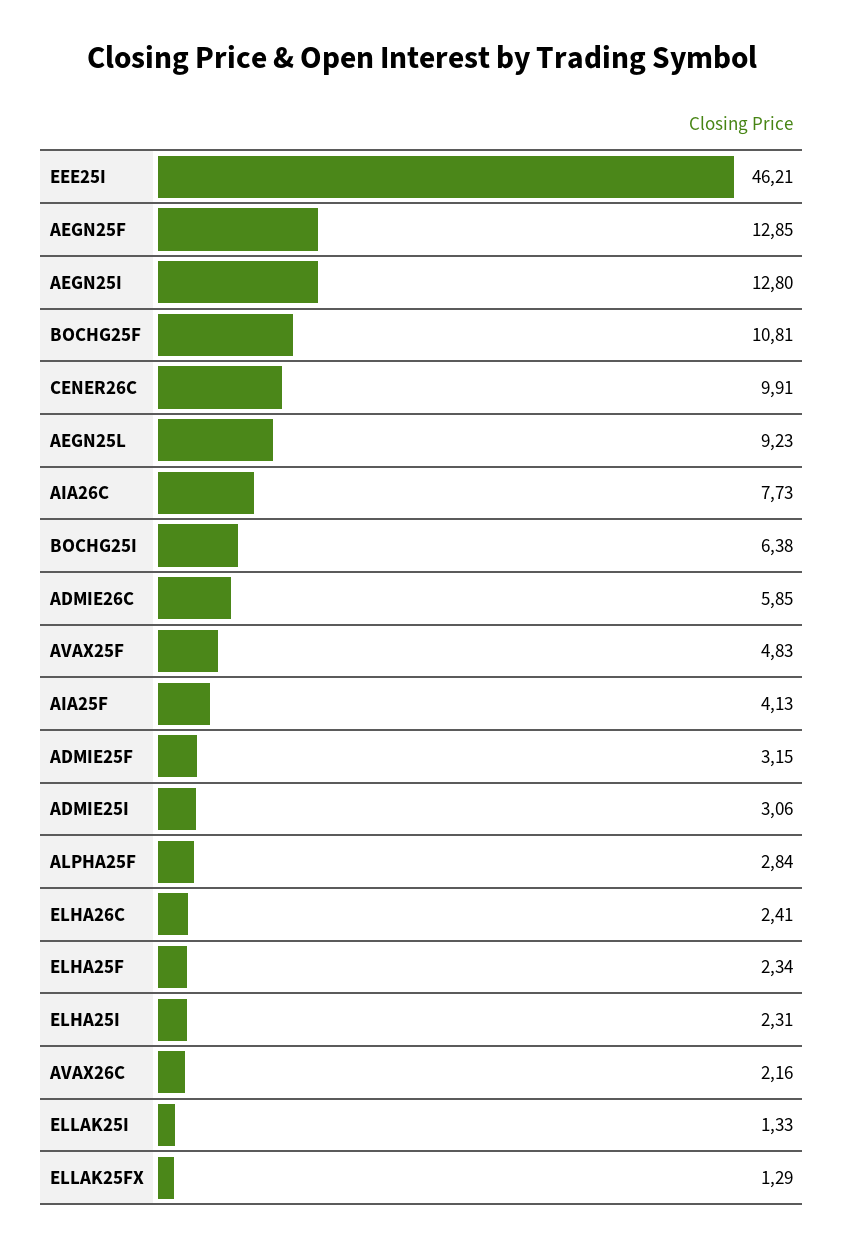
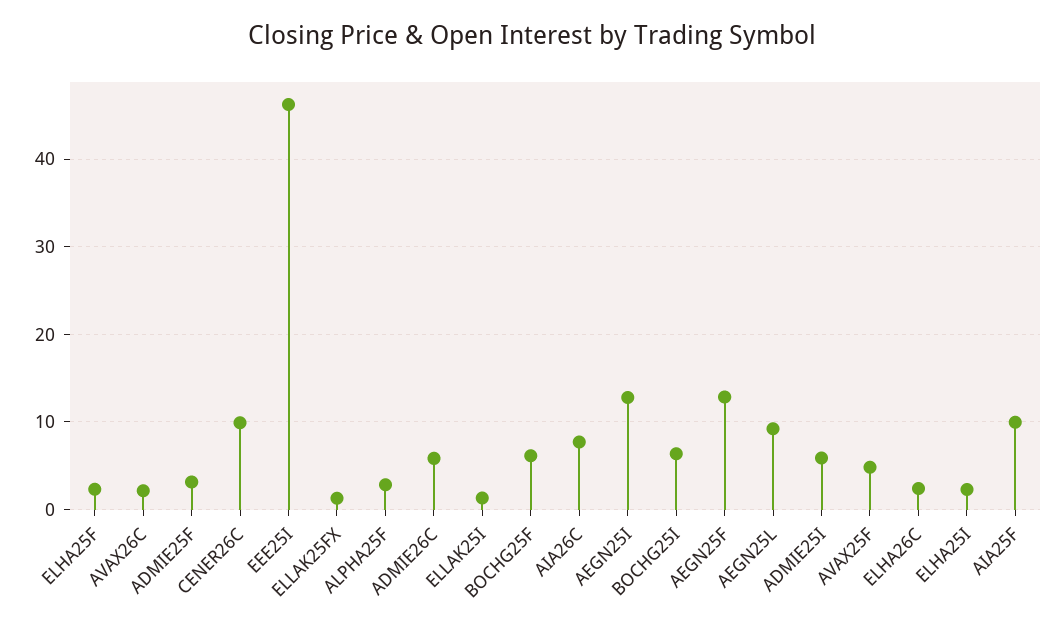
  {
    "EEE25I": 46.21,
    "AEGN25F": 12.85,
    "AEGN25I": 12.8,
-   "BOCHG25F": 10.81,
+   "BOCHG25F": 6,
    "CENER26C": 9.91,
    "AEGN25L": 9.23,
    "AIA26C": 7.73,
    "BOCHG25I": 6.38,
    "ADMIE26C": 5.85,
    "AVAX25F": 4.83,
-   "AIA25F": 4.13,
+   "AIA25F": 10,
    "ADMIE25F": 3.15,
-   "ADMIE25I": 3.06,
+   "ADMIE25I": 6,
    "ALPHA25F": 2.84,
    "ELHA26C": 2.41,
    "ELHA25F": 2.34,
    "ELHA25I": 2.31,
    "AVAX26C": 2.16,
    "ELLAK25I": 1.33,
    "ELLAK25FX": 1.29
  }

